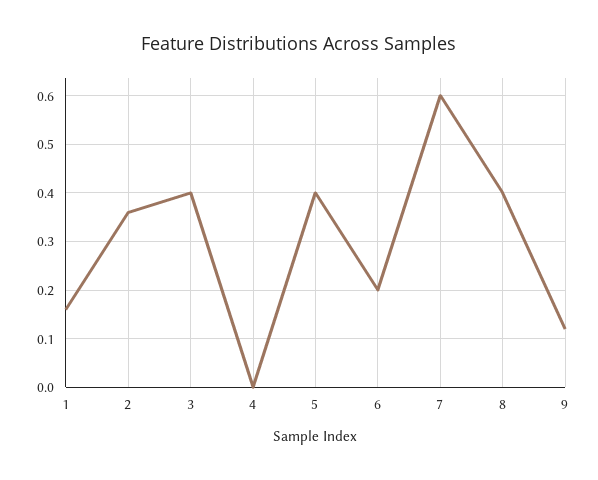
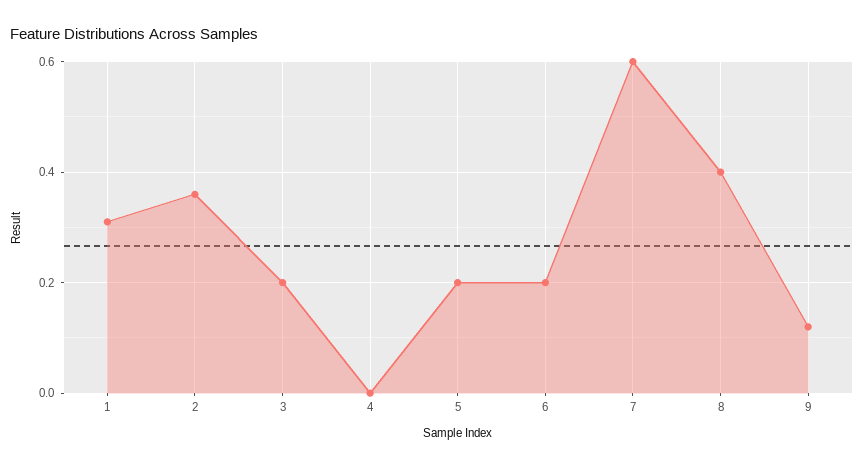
  {
-   "1": 0.15,
+   "1": 0.3,
    "2": 0.35,
-   "3": 0.4,
+   "3": 0.2,
    "4": 0,
-   "5": 0.4,
+   "5": 0.2,
    "6": 0.2,
    "7": 0.6,
    "8": 0.4,
    "9": 0.1
  }

